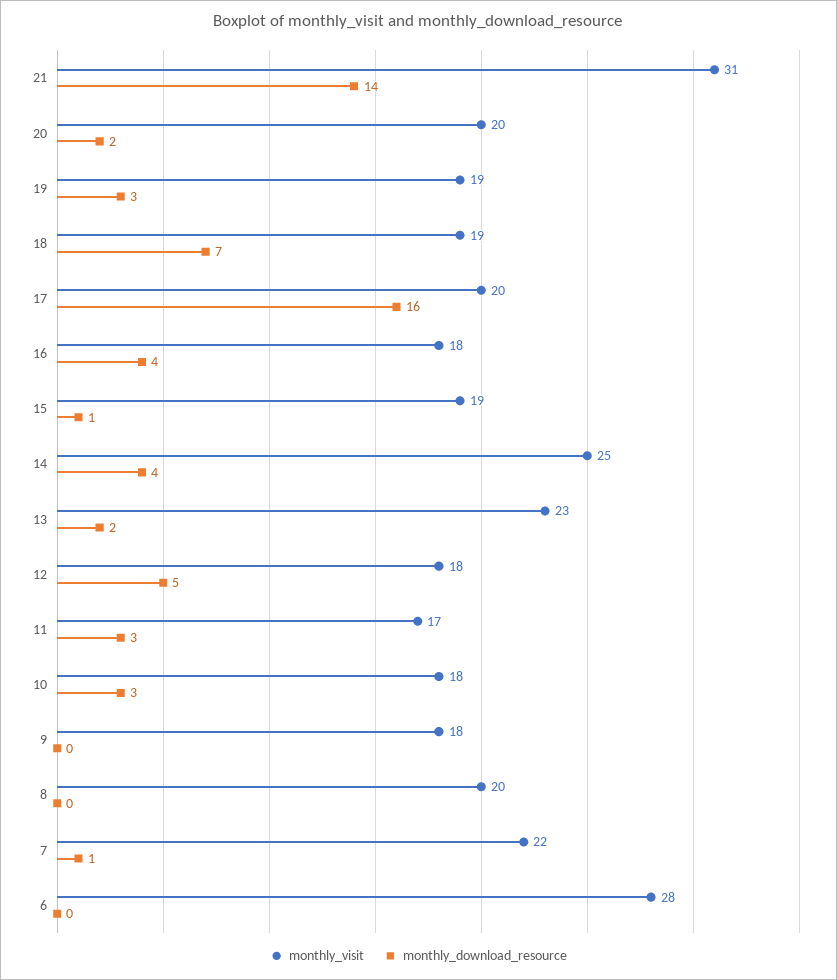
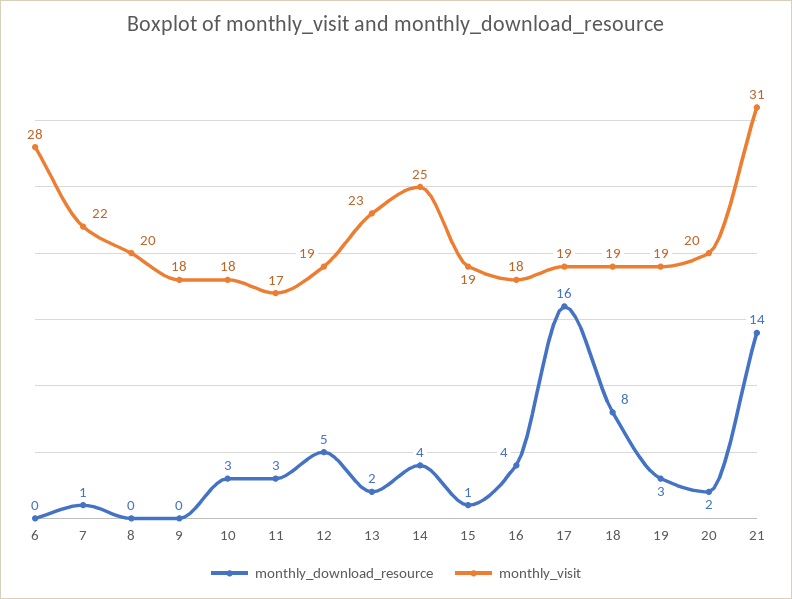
  {
    "monthly_visit": {
      "21": 31,
      "20": 20,
      "19": 19,
      "18": 19,
-     "17": 20,
+     "17": 19,
      "16": 18,
      "15": 19,
      "14": 25,
      "13": 23,
-     "12": 18,
+     "12": 19,
      "11": 17,
      "10": 18,
      "9": 18,
      "8": 20,
      "7": 22,
      "6": 28
    },
    "monthly_download_resource": {
      "21": 14,
      "20": 2,
      "19": 3,
-     "18": 7,
+     "18": 8,
      "17": 16,
      "16": 4,
      "15": 1,
      "14": 4,
      "13": 2,
      "12": 5,
      "11": 3,
      "10": 3,
      "9": 0,
      "8": 0,
      "7": 1,
      "6": 0
    }
  }

